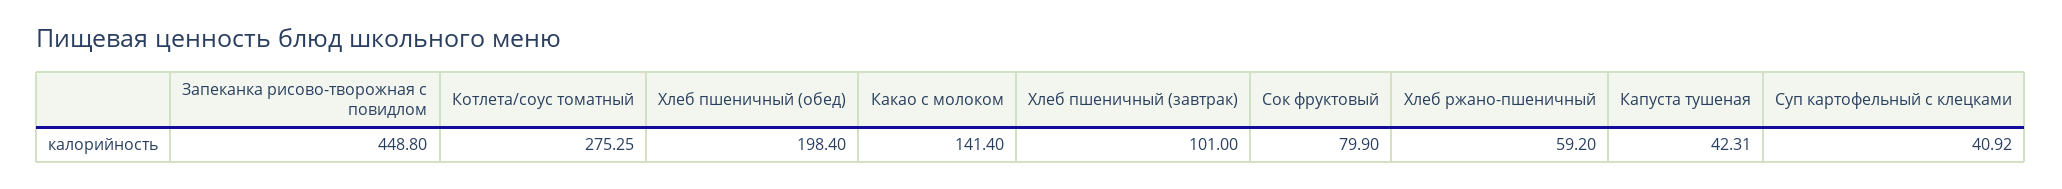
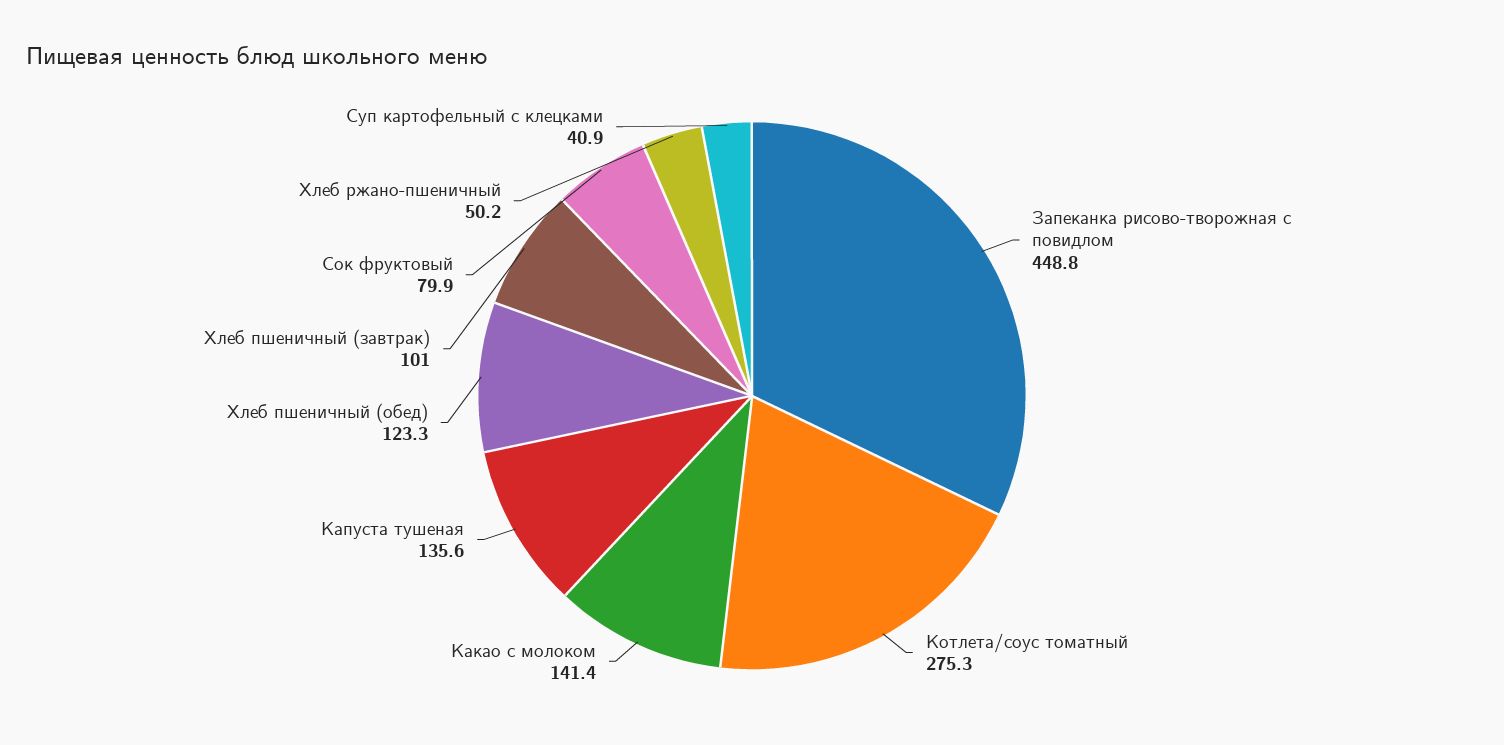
  {
    "Запеканка рисово-творожная с повидлом": 448.8,
    "Котлета/соус томатный": 275.25,
-   "Хлеб пшеничный (обед)": 198.4,
+   "Хлеб пшеничный (обед)": 123.3,
    "Какао с молоком": 141.4,
    "Хлеб пшеничный (завтрак)": 101,
    "Сок фруктовый": 79.9,
-   "Хлеб ржано-пшеничный": 59.2,
+   "Хлеб ржано-пшеничный": 50.2,
-   "Капуста тушеная": 42.31,
+   "Капуста тушеная": 135.6,
    "Суп картофельный с клецками": 40.92
  }

